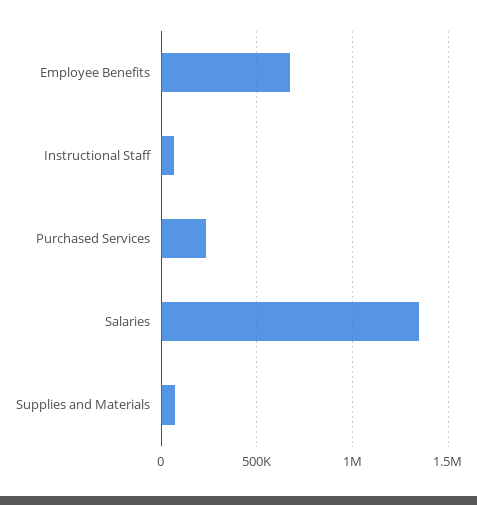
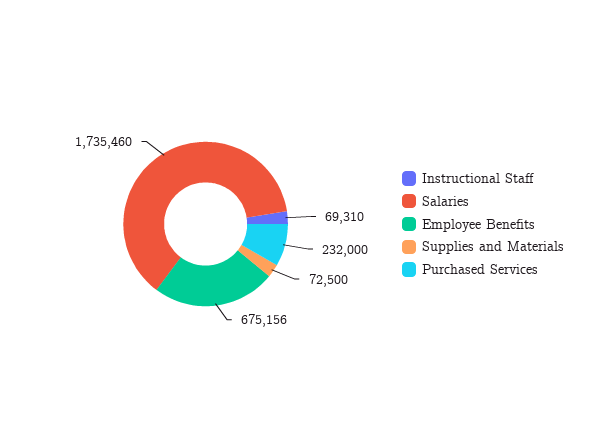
  {
    "Employee Benefits": 675156,
    "Instructional Staff": 69310,
    "Purchased Services": 232000,
-   "Salaries": 1350000,
+   "Salaries": 1735460,
    "Supplies and Materials": 72500
  }

